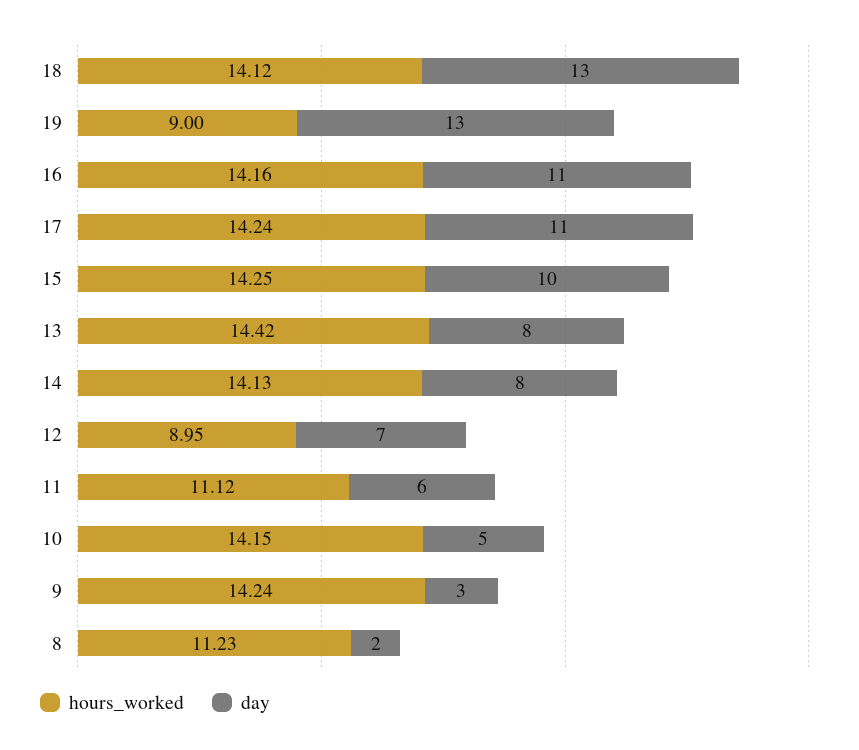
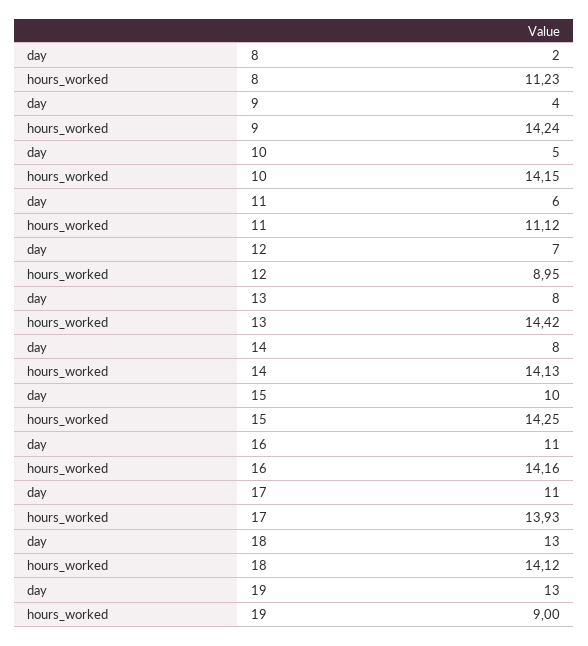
  {
    "hours_worked": {
      "18": 14.12,
      "19": 9,
      "16": 14.16,
-     "17": 14.24,
+     "17": 13.93,
      "15": 14.25,
      "13": 14.42,
      "14": 14.13,
      "12": 8.95,
      "11": 11.12,
      "10": 14.15,
      "9": 14.24,
      "8": 11.23
    },
    "day": {
      "18": 13,
      "19": 13,
      "16": 11,
      "17": 11,
      "15": 10,
      "13": 8,
      "14": 8,
      "12": 7,
      "11": 6,
      "10": 5,
-     "9": 3,
+     "9": 4,
      "8": 2
    }
  }

